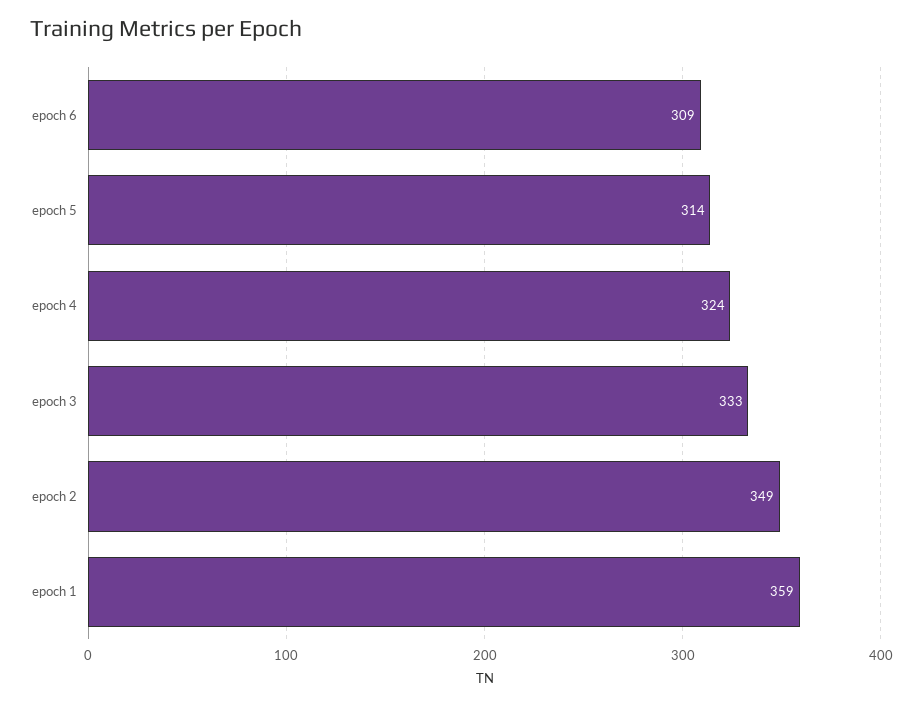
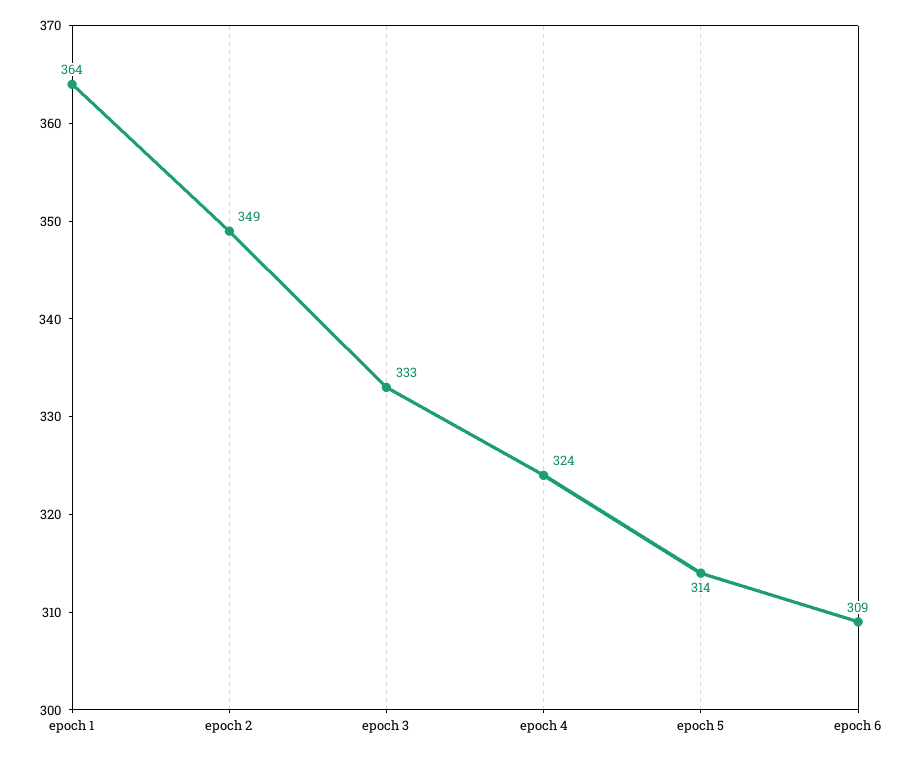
  {
    "epoch 6": 309,
    "epoch 5": 314,
    "epoch 4": 324,
    "epoch 3": 333,
    "epoch 2": 349,
-   "epoch 1": 359
+   "epoch 1": 364
  }

